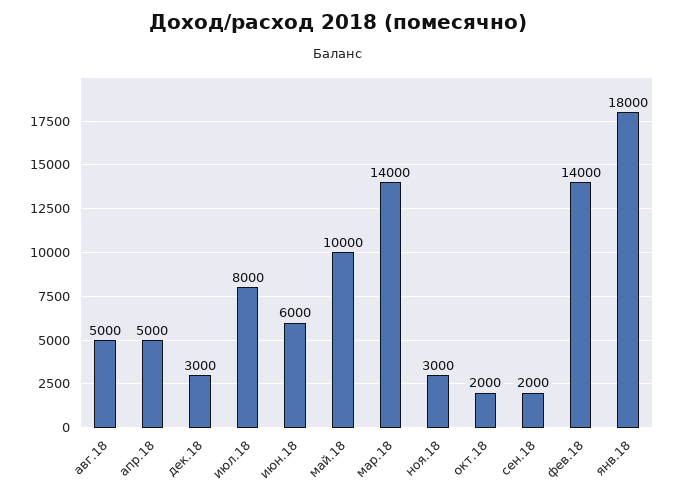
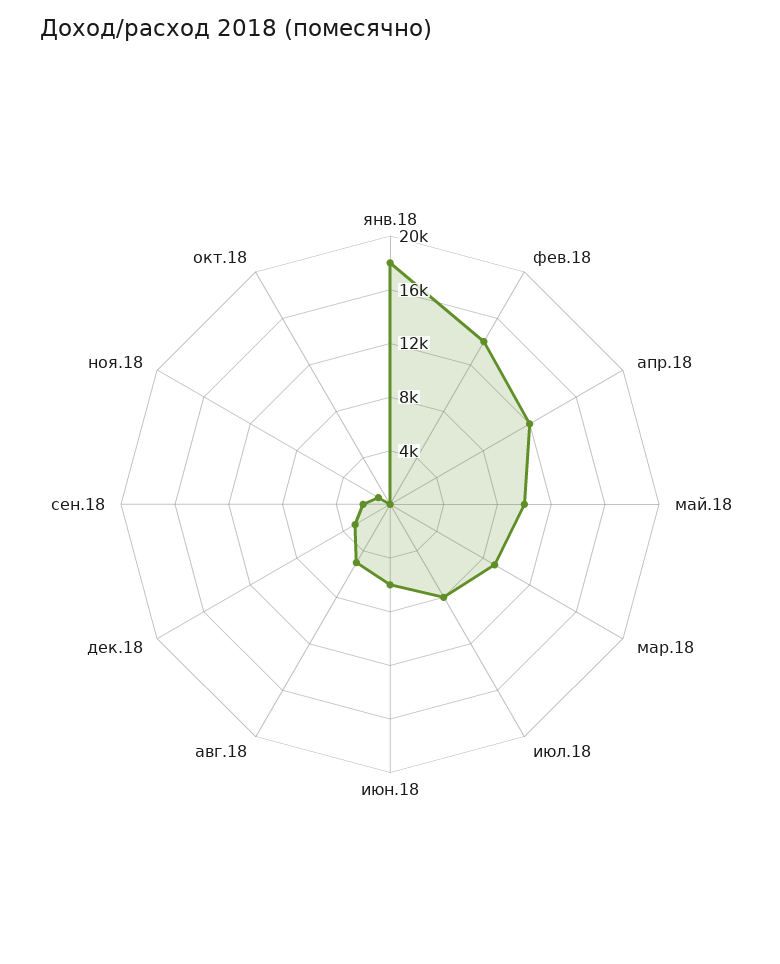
  {
    "авг.18": 5000,
-   "апр.18": 5000,
+   "апр.18": 12000,
    "дек.18": 3000,
    "июл.18": 8000,
    "июн.18": 6000,
    "май.18": 10000,
-   "мар.18": 14000,
+   "мар.18": 9000,
-   "ноя.18": 3000,
+   "ноя.18": 1000,
-   "окт.18": 2000,
+   "окт.18": 0,
    "сен.18": 2000,
    "фев.18": 14000,
    "янв.18": 18000
  }

